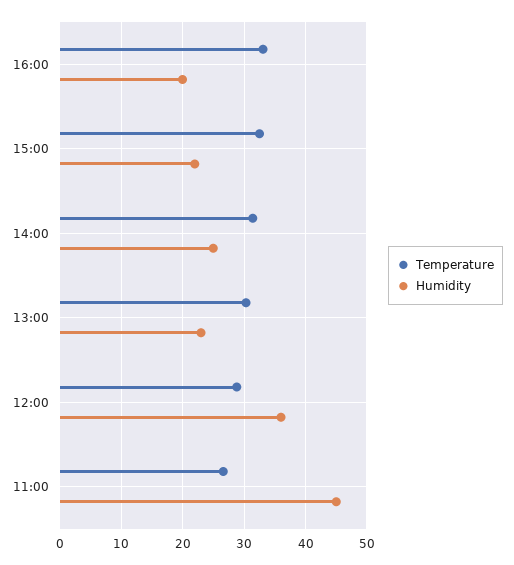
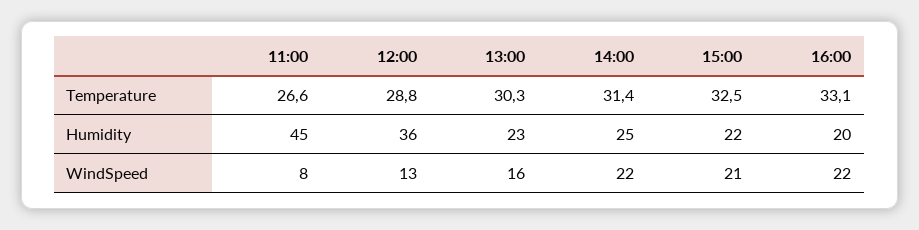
  {
    "Temperature": {
      "16:00": 33.1,
      "15:00": 32.5,
      "14:00": 31.4,
      "13:00": 30.3,
      "12:00": 28.8,
      "11:00": 26.6
    },
    "Humidity": {
      "16:00": 20,
      "15:00": 22,
      "14:00": 25,
      "13:00": 23,
      "12:00": 36,
      "11:00": 45
-   }
+   },
+   "WindSpeed": {
+     "11:00": 8,
+     "12:00": 13,
+     "13:00": 16,
+     "14:00": 22,
+     "15:00": 21,
+     "16:00": 22
+   }
  }

